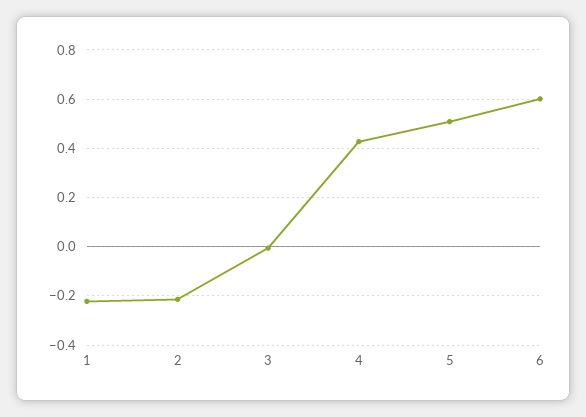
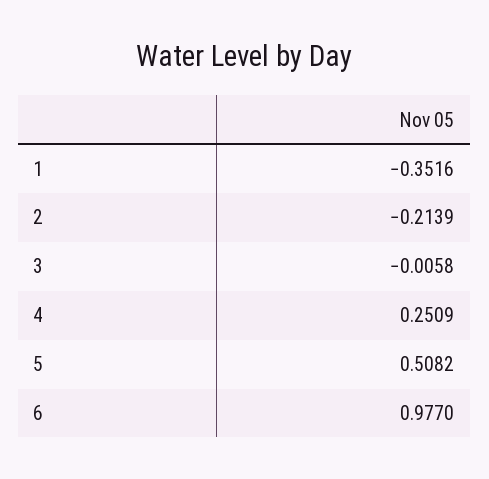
  {
-   "1": -0.225,
+   "1": -0.3516,
    "2": -0.2139,
    "3": -0.0058,
-   "4": 0.425,
+   "4": 0.2509,
    "5": 0.5082,
-   "6": 0.6
+   "6": 0.977
  }

